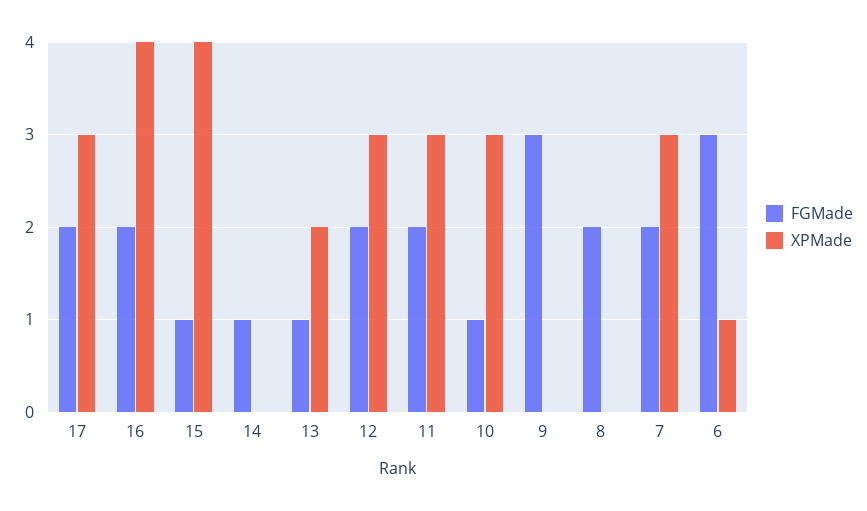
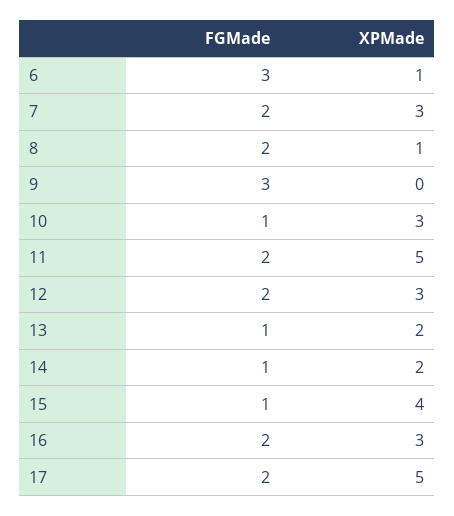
  {
    "FGMade": {
      "17": 2,
      "16": 2,
      "15": 1,
      "14": 1,
      "13": 1,
      "12": 2,
      "11": 2,
      "10": 1,
      "9": 3,
      "8": 2,
      "7": 2,
      "6": 3
    },
    "XPMade": {
-     "17": 3,
+     "17": 5,
-     "16": 4,
+     "16": 3,
      "15": 4,
-     "14": 0,
+     "14": 2,
      "13": 2,
      "12": 3,
-     "11": 3,
+     "11": 5,
      "10": 3,
      "9": 0,
-     "8": 0,
+     "8": 1,
      "7": 3,
      "6": 1
    }
  }

